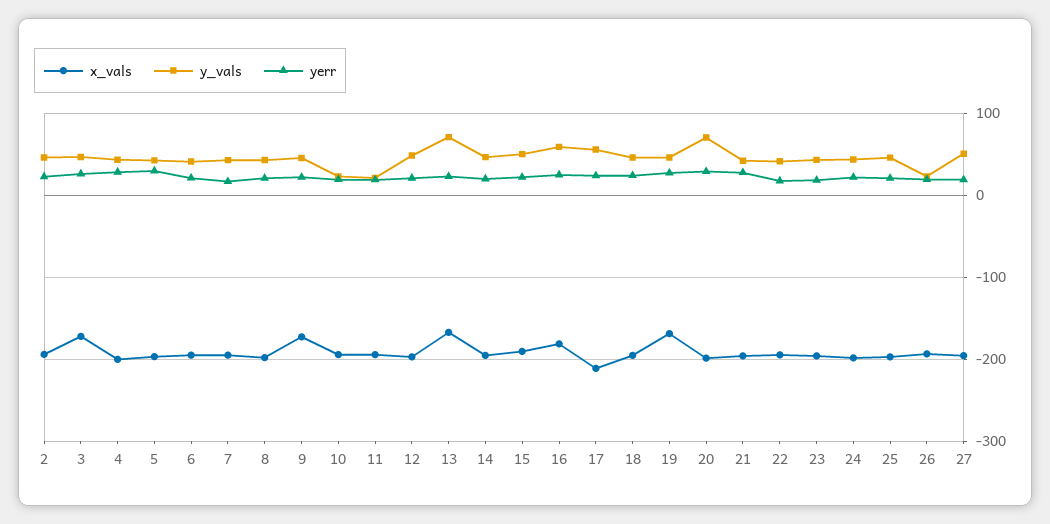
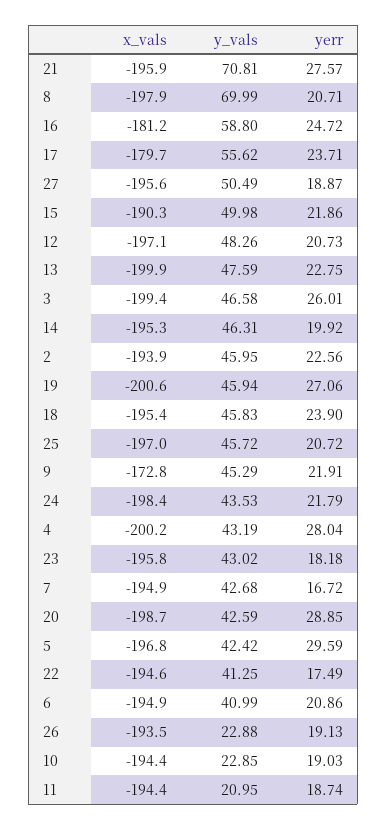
  {
    "x_vals": {
      "2": -193.9,
-     "3": -170,
+     "3": -199.4,
      "4": -200.2,
      "5": -196.8,
      "6": -194.9,
      "7": -194.9,
      "8": -197.9,
      "9": -172.8,
      "10": -194.4,
      "11": -194.4,
      "12": -197.1,
-     "13": -170,
+     "13": -199.9,
      "14": -195.3,
      "15": -190.3,
      "16": -181.2,
-     "17": -210,
+     "17": -179.7,
      "18": -195.4,
-     "19": -170,
+     "19": -200.6,
      "20": -198.7,
      "21": -195.9,
      "22": -194.6,
      "23": -195.8,
      "24": -198.4,
      "25": -197,
      "26": -193.5,
      "27": -195.6
    },
    "y_vals": {
      "2": 45.95,
      "3": 46.58,
      "4": 43.19,
      "5": 42.42,
      "6": 40.99,
      "7": 42.68,
-     "8": 40,
+     "8": 69.99,
      "9": 45.29,
      "10": 22.85,
      "11": 20.95,
      "12": 48.26,
-     "13": 70,
+     "13": 47.59,
      "14": 46.31,
      "15": 49.98,
      "16": 58.8,
      "17": 55.62,
      "18": 45.83,
      "19": 45.94,
-     "20": 70,
+     "20": 42.59,
-     "21": 40,
+     "21": 70.81,
      "22": 41.25,
      "23": 43.02,
      "24": 43.53,
      "25": 45.72,
      "26": 22.88,
      "27": 50.49
    },
    "yerr": {
      "2": 22.56,
      "3": 26.01,
      "4": 28.04,
      "5": 29.59,
      "6": 20.86,
      "7": 16.72,
      "8": 20.71,
      "9": 21.91,
      "10": 19.03,
      "11": 18.74,
      "12": 20.73,
      "13": 22.75,
      "14": 19.92,
      "15": 21.86,
      "16": 24.72,
      "17": 23.71,
      "18": 23.9,
      "19": 27.06,
      "20": 28.85,
      "21": 27.57,
      "22": 17.49,
      "23": 18.18,
      "24": 21.79,
      "25": 20.72,
      "26": 19.13,
      "27": 18.87
    }
  }

